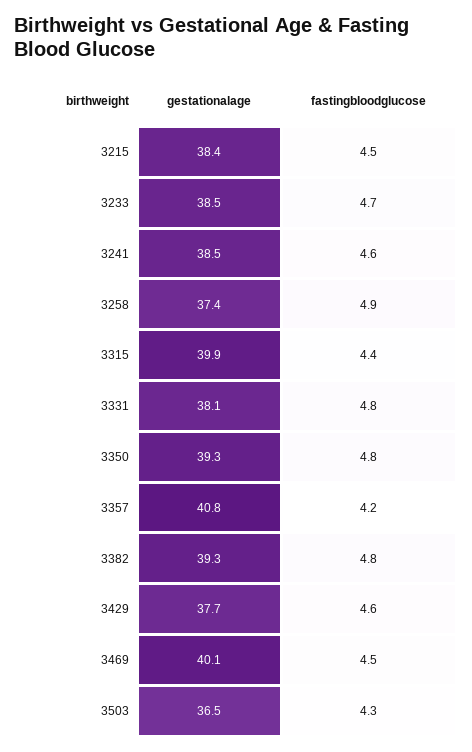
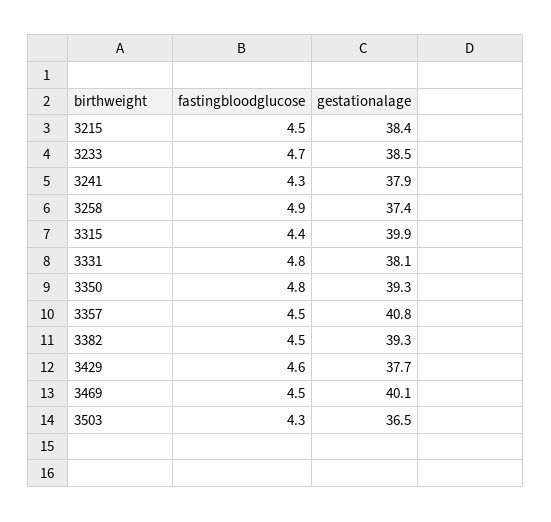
  {
    "gestationalage": {
      "3215": 38.4,
      "3233": 38.5,
-     "3241": 38.5,
+     "3241": 37.9,
      "3258": 37.4,
      "3315": 39.9,
      "3331": 38.1,
      "3350": 39.3,
      "3357": 40.8,
      "3382": 39.3,
      "3429": 37.7,
      "3469": 40.1,
      "3503": 36.5
    },
    "fastingbloodglucose": {
      "3215": 4.5,
      "3233": 4.7,
-     "3241": 4.6,
+     "3241": 4.3,
      "3258": 4.9,
      "3315": 4.4,
      "3331": 4.8,
      "3350": 4.8,
-     "3357": 4.2,
+     "3357": 4.5,
-     "3382": 4.8,
+     "3382": 4.5,
      "3429": 4.6,
      "3469": 4.5,
      "3503": 4.3
    }
  }

